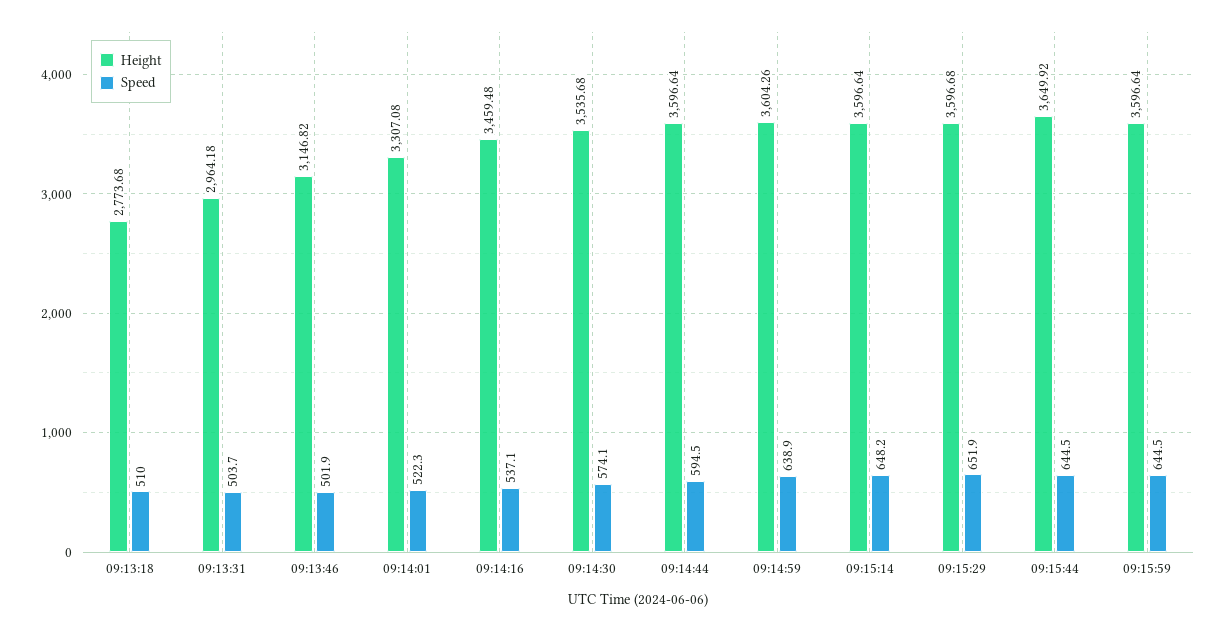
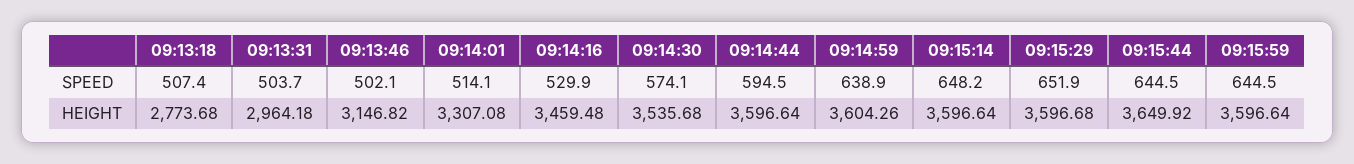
  {
    "Height": {
      "09:13:18": 2773.68,
      "09:13:31": 2964.18,
      "09:13:46": 3146.82,
      "09:14:01": 3307.08,
      "09:14:16": 3459.48,
      "09:14:30": 3535.68,
      "09:14:44": 3596.64,
      "09:14:59": 3604.26,
      "09:15:14": 3596.64,
      "09:15:29": 3596.68,
      "09:15:44": 3649.92,
      "09:15:59": 3596.64
    },
    "Speed": {
-     "09:13:18": 510,
+     "09:13:18": 507.4,
      "09:13:31": 503.7,
-     "09:13:46": 501.9,
+     "09:13:46": 502.1,
-     "09:14:01": 522.3,
+     "09:14:01": 514.1,
-     "09:14:16": 537.1,
+     "09:14:16": 529.9,
      "09:14:30": 574.1,
      "09:14:44": 594.5,
      "09:14:59": 638.9,
      "09:15:14": 648.2,
      "09:15:29": 651.9,
      "09:15:44": 644.5,
      "09:15:59": 644.5
    }
  }

